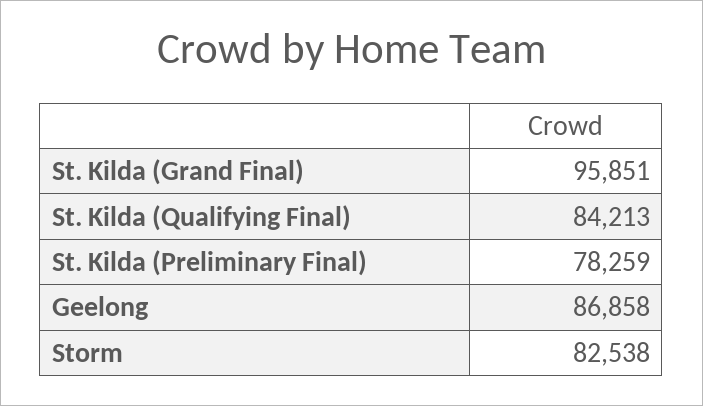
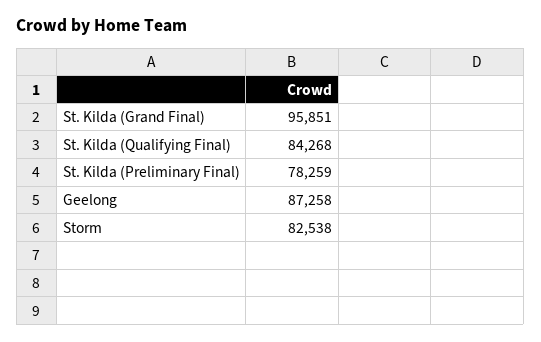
  {
    "St. Kilda (Grand Final)": 95851,
-   "St. Kilda (Qualifying Final)": 84213,
+   "St. Kilda (Qualifying Final)": 84268,
    "St. Kilda (Preliminary Final)": 78259,
-   "Geelong": 86858,
+   "Geelong": 87258,
    "Storm": 82538
  }

